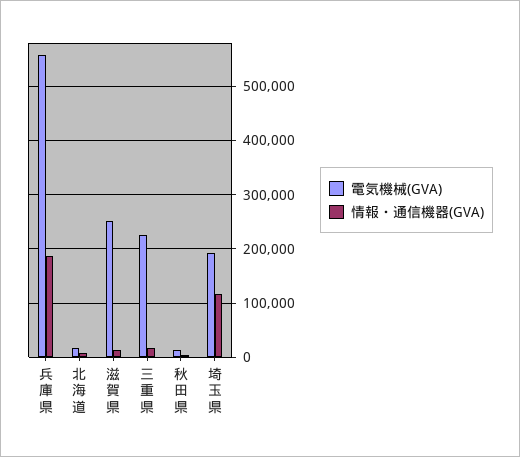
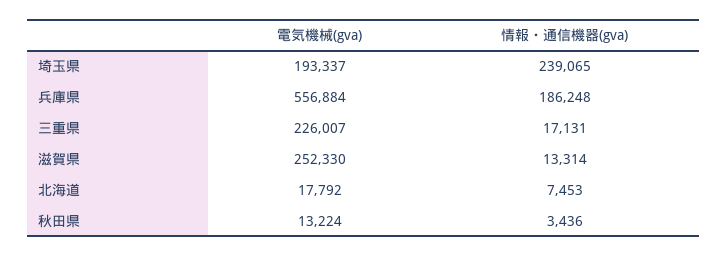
  {
    "電気機械(GVA)": {
      "兵庫県": 556884,
      "北海道": 17792,
      "滋賀県": 252330,
      "三重県": 226007,
      "秋田県": 13224,
      "埼玉県": 193337
    },
    "情報・通信機器(GVA)": {
      "兵庫県": 186248,
      "北海道": 7453,
      "滋賀県": 13314,
      "三重県": 17131,
      "秋田県": 3436,
-     "埼玉県": 120000
+     "埼玉県": 239065
    }
  }

